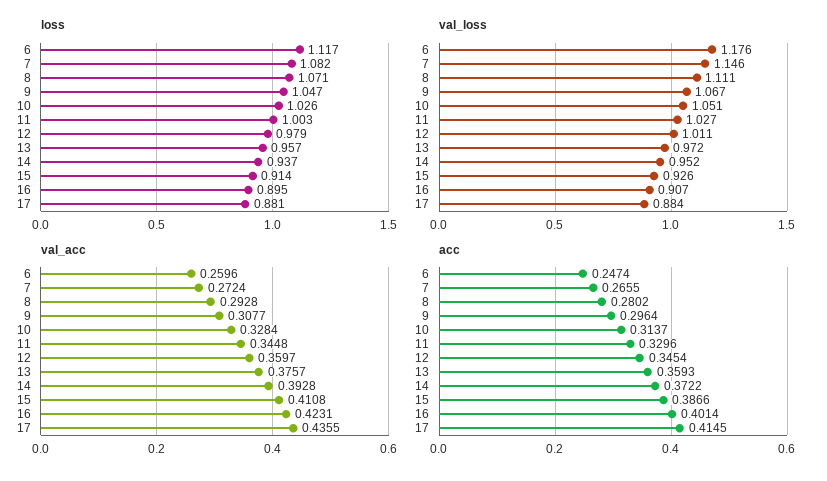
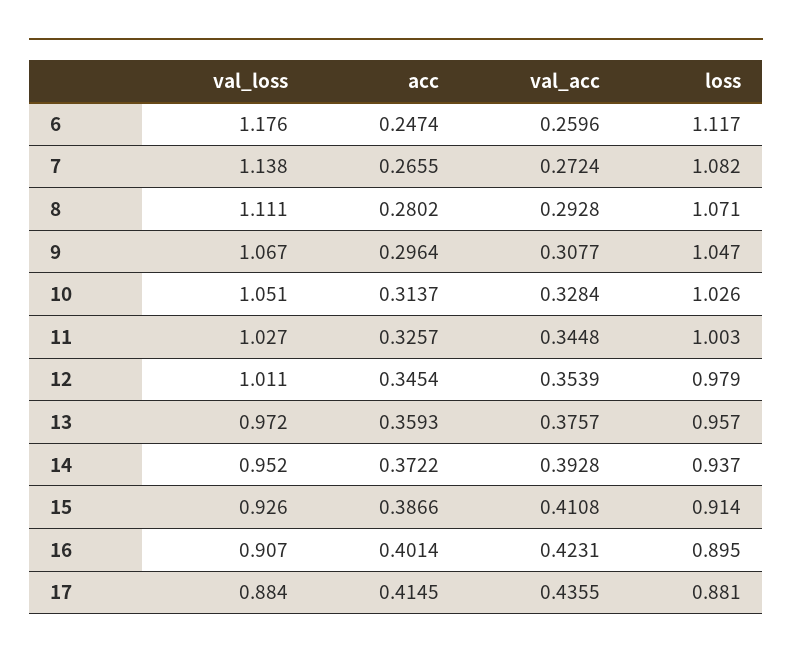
  {
    "loss": {
      "6": 1.117,
      "7": 1.082,
      "8": 1.071,
      "9": 1.047,
      "10": 1.026,
      "11": 1.003,
      "12": 0.979,
      "13": 0.957,
      "14": 0.937,
      "15": 0.914,
      "16": 0.895,
      "17": 0.881
    },
    "val_loss": {
      "6": 1.176,
-     "7": 1.146,
+     "7": 1.138,
      "8": 1.111,
      "9": 1.067,
      "10": 1.051,
      "11": 1.027,
      "12": 1.011,
      "13": 0.972,
      "14": 0.952,
      "15": 0.926,
      "16": 0.907,
      "17": 0.884
    },
    "val_acc": {
      "6": 0.2596,
      "7": 0.2724,
      "8": 0.2928,
      "9": 0.3077,
      "10": 0.3284,
      "11": 0.3448,
-     "12": 0.3597,
+     "12": 0.3539,
      "13": 0.3757,
      "14": 0.3928,
      "15": 0.4108,
      "16": 0.4231,
      "17": 0.4355
    },
    "acc": {
      "6": 0.2474,
      "7": 0.2655,
      "8": 0.2802,
      "9": 0.2964,
      "10": 0.3137,
-     "11": 0.3296,
+     "11": 0.3257,
      "12": 0.3454,
      "13": 0.3593,
      "14": 0.3722,
      "15": 0.3866,
      "16": 0.4014,
      "17": 0.4145
    }
  }

